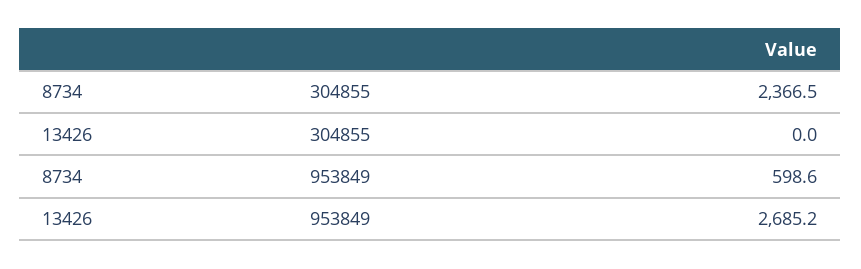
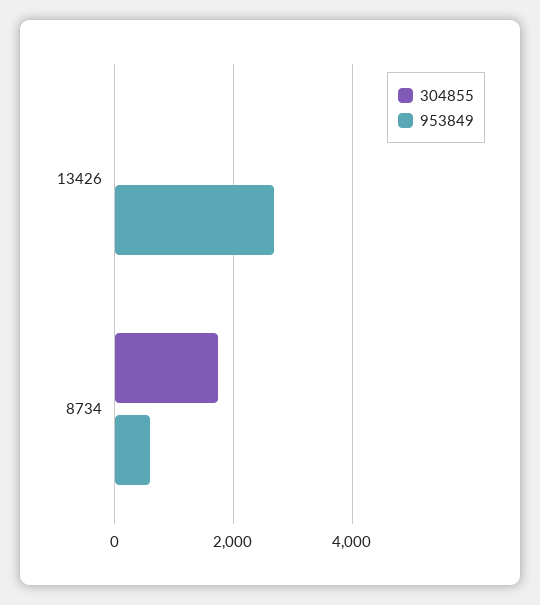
  {
    "304855": {
-     "8734": 2366.5,
+     "8734": 1800,
      "13426": 0
    },
    "953849": {
      "8734": 598.6,
      "13426": 2685.2
    }
  }

